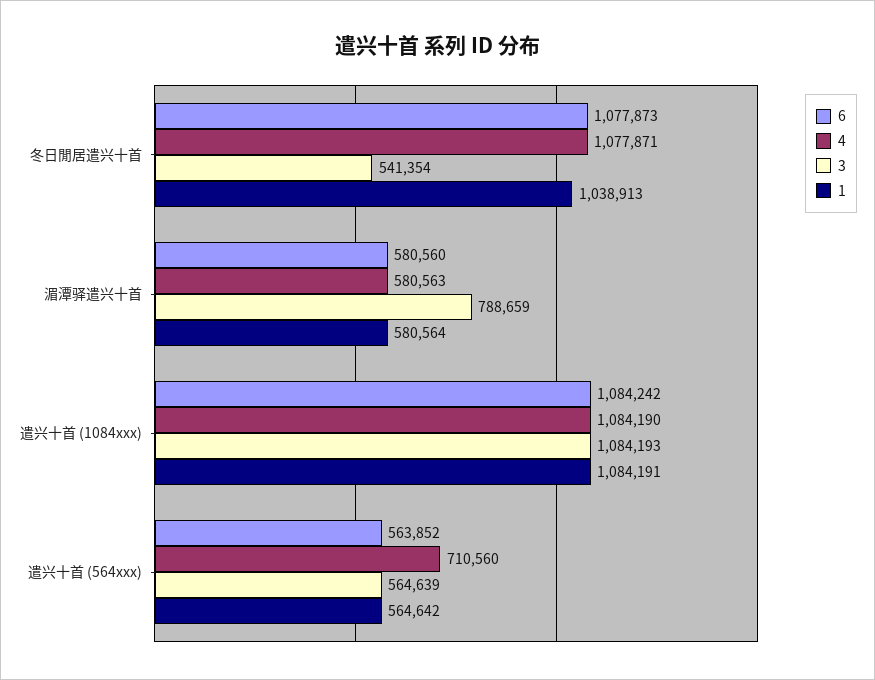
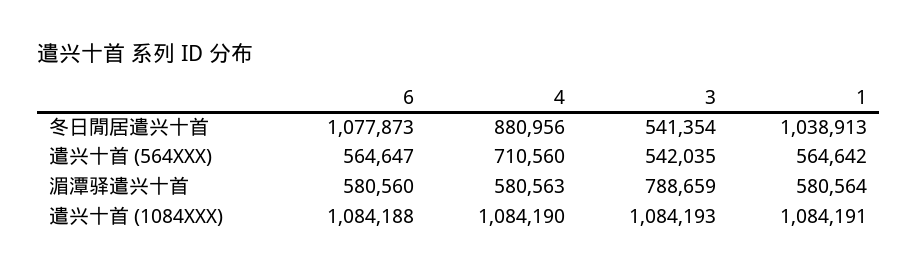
  {
    "6": {
      "冬日閒居遣兴十首": 1077873,
      "湄潭驿遣兴十首": 580560,
-     "遣兴十首 (1084xxx)": 1084242,
+     "遣兴十首 (1084xxx)": 1084188,
-     "遣兴十首 (564xxx)": 563852
+     "遣兴十首 (564xxx)": 564647
    },
    "4": {
-     "冬日閒居遣兴十首": 1077871,
+     "冬日閒居遣兴十首": 880956,
      "湄潭驿遣兴十首": 580563,
      "遣兴十首 (1084xxx)": 1084190,
      "遣兴十首 (564xxx)": 710560
    },
    "3": {
      "冬日閒居遣兴十首": 541354,
      "湄潭驿遣兴十首": 788659,
      "遣兴十首 (1084xxx)": 1084193,
-     "遣兴十首 (564xxx)": 564639
+     "遣兴十首 (564xxx)": 542035
    },
    "1": {
      "冬日閒居遣兴十首": 1038913,
      "湄潭驿遣兴十首": 580564,
      "遣兴十首 (1084xxx)": 1084191,
      "遣兴十首 (564xxx)": 564642
    }
  }

